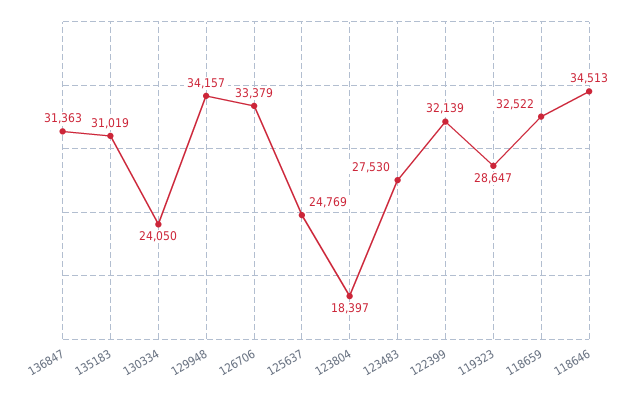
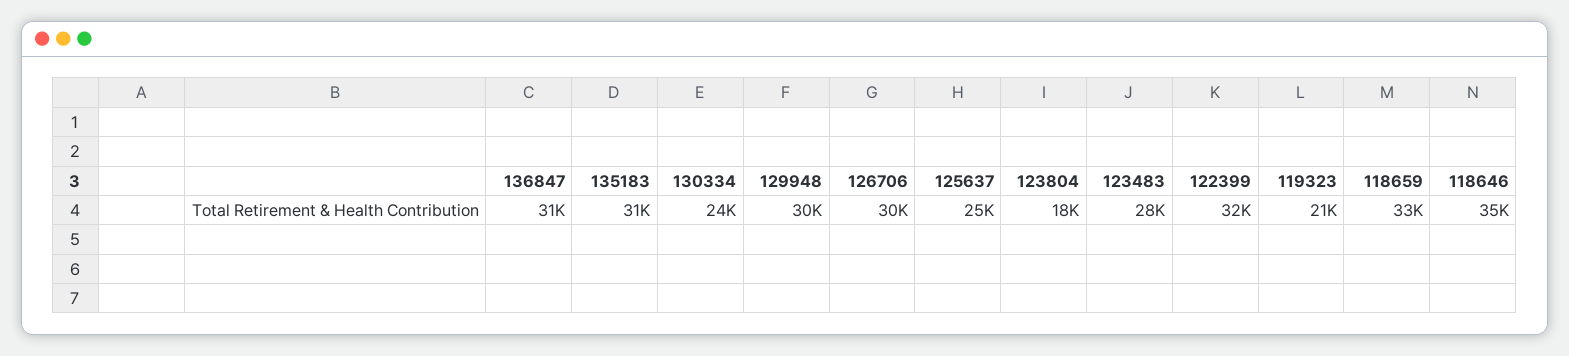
  {
    "136847": 31363,
    "135183": 31019,
    "130334": 24050,
-   "129948": 34157,
+   "129948": 30000,
-   "126706": 33379,
+   "126706": 30000,
    "125637": 24769,
    "123804": 18397,
    "123483": 27530,
    "122399": 32139,
-   "119323": 28647,
+   "119323": 21000,
    "118659": 32522,
    "118646": 34513
  }

